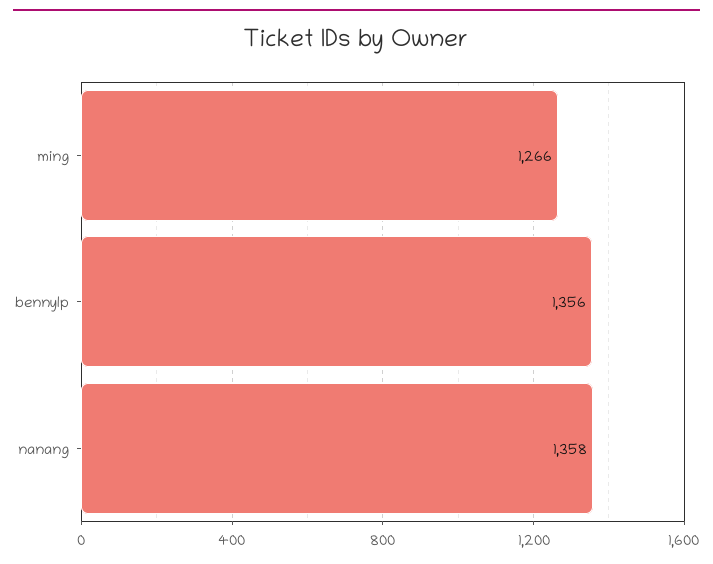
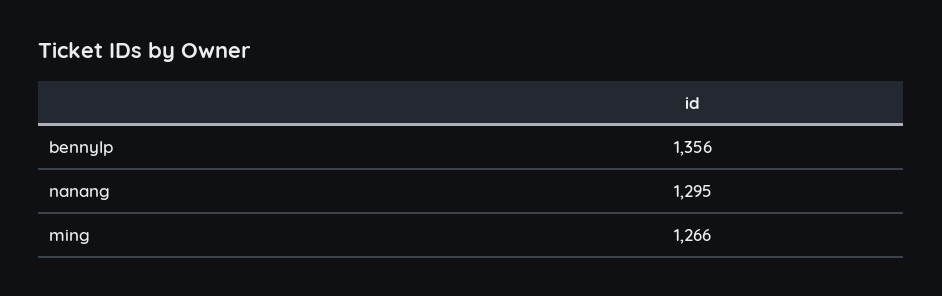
  {
    "ming": 1266,
    "bennylp": 1356,
-   "nanang": 1358
+   "nanang": 1295
  }

